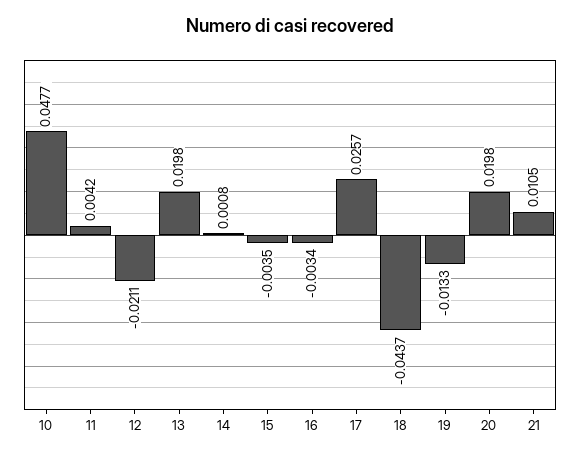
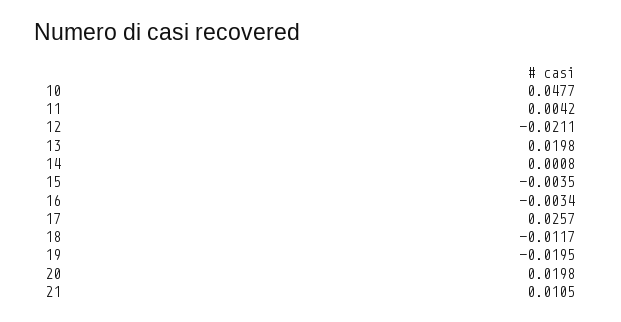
  {
    "10": 0.0477,
    "11": 0.0042,
    "12": -0.0211,
    "13": 0.0198,
    "14": 0.0008,
    "15": -0.0035,
    "16": -0.0034,
    "17": 0.0257,
-   "18": -0.0437,
+   "18": -0.0117,
-   "19": -0.0133,
+   "19": -0.0195,
    "20": 0.0198,
    "21": 0.0105
  }

